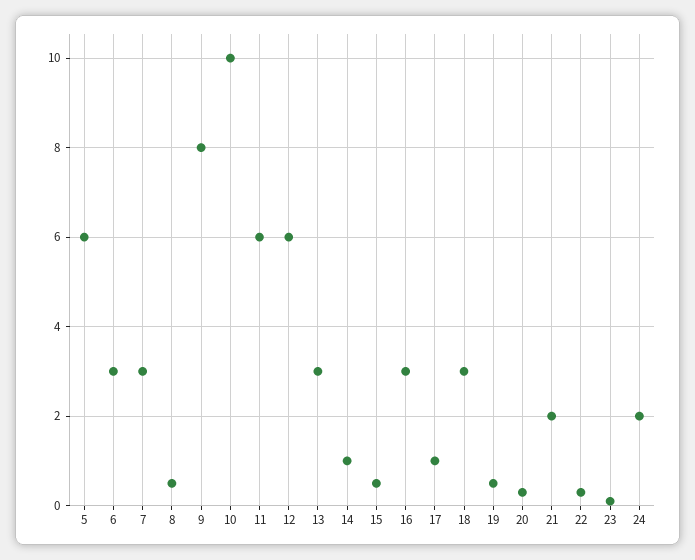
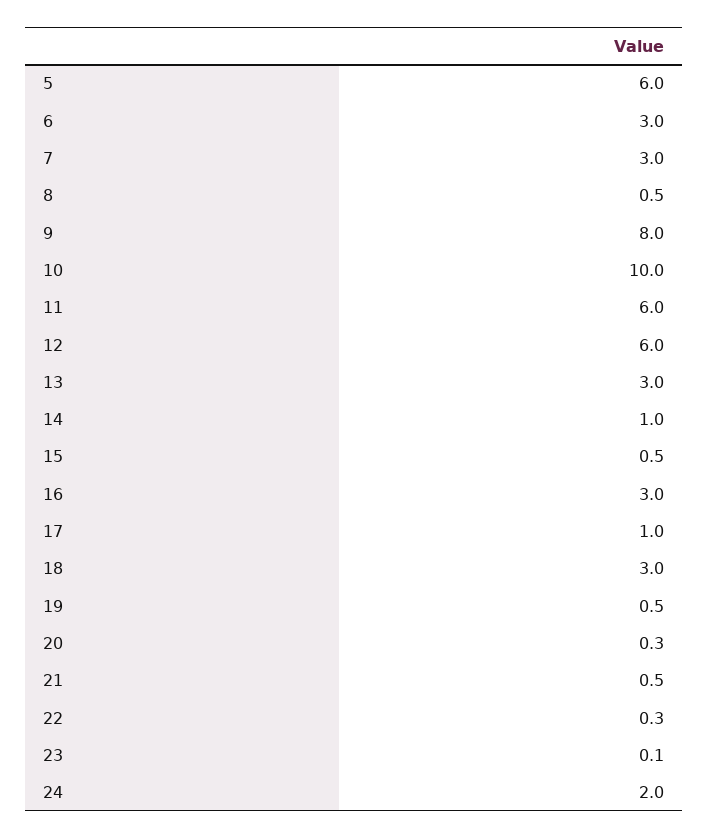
  {
    "5": 6,
    "6": 3,
    "7": 3,
    "8": 0.5,
    "9": 8,
    "10": 10,
    "11": 6,
    "12": 6,
    "13": 3,
    "14": 1,
    "15": 0.5,
    "16": 3,
    "17": 1,
    "18": 3,
    "19": 0.5,
    "20": 0.3,
-   "21": 2,
+   "21": 0.5,
    "22": 0.3,
    "23": 0.1,
    "24": 2
  }

